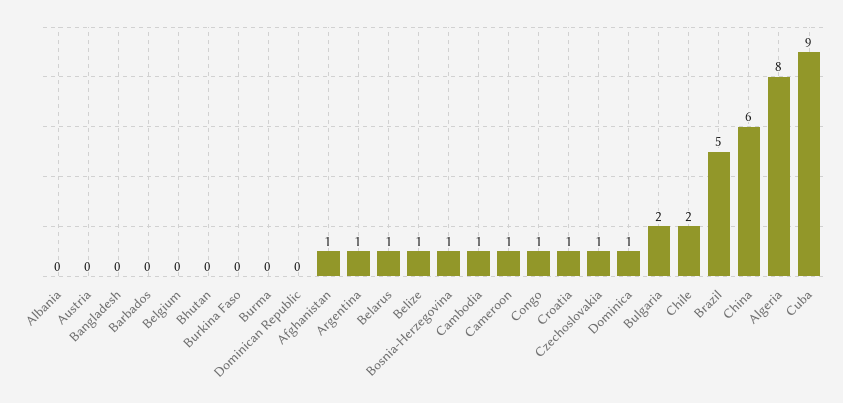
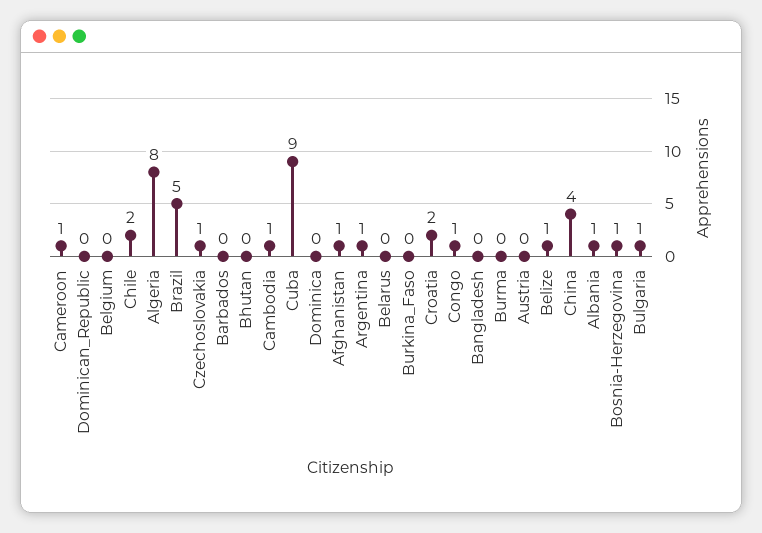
  {
-   "Albania": 0,
+   "Albania": 1,
    "Austria": 0,
    "Bangladesh": 0,
    "Barbados": 0,
    "Belgium": 0,
    "Bhutan": 0,
    "Burkina Faso": 0,
    "Burma": 0,
    "Dominican Republic": 0,
    "Afghanistan": 1,
    "Argentina": 1,
-   "Belarus": 1,
+   "Belarus": 0,
    "Belize": 1,
    "Bosnia-Herzegovina": 1,
    "Cambodia": 1,
    "Cameroon": 1,
    "Congo": 1,
-   "Croatia": 1,
+   "Croatia": 2,
    "Czechoslovakia": 1,
-   "Dominica": 1,
+   "Dominica": 0,
-   "Bulgaria": 2,
+   "Bulgaria": 1,
    "Chile": 2,
    "Brazil": 5,
-   "China": 6,
+   "China": 4,
    "Algeria": 8,
    "Cuba": 9
  }

